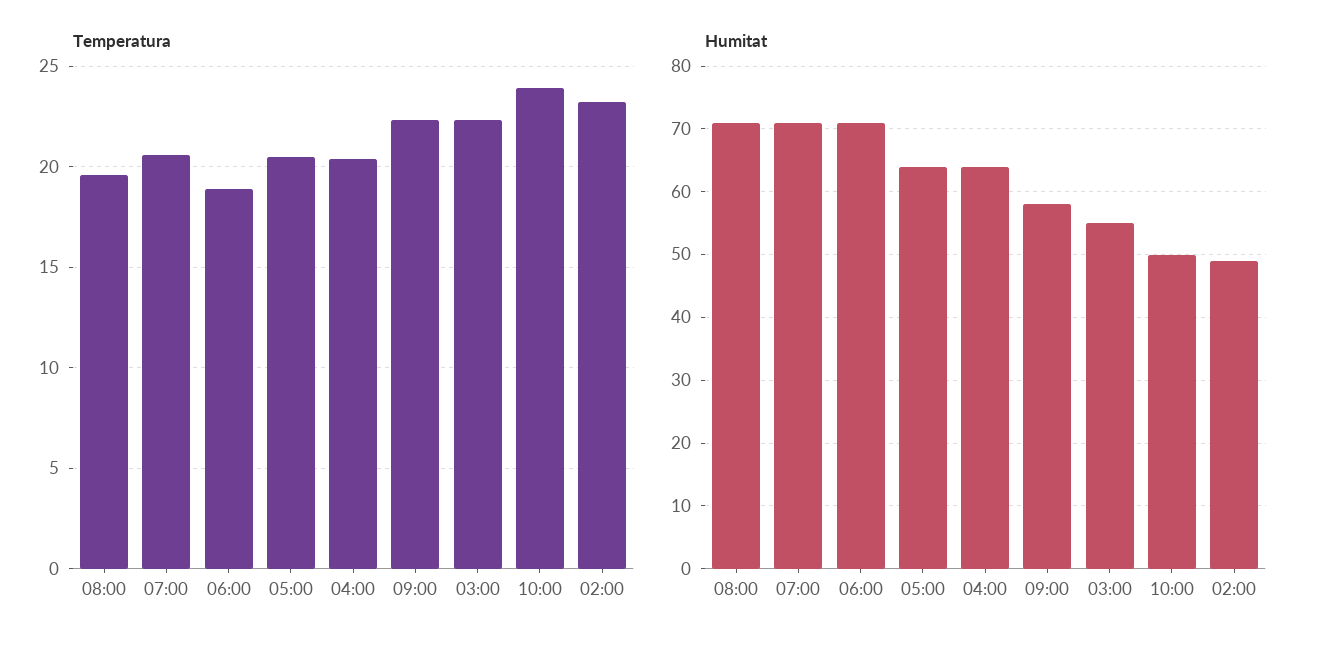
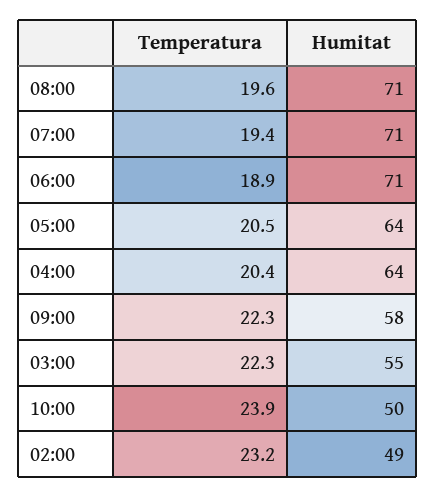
  {
    "Temperatura": {
      "08:00": 19.6,
-     "07:00": 20.5,
+     "07:00": 19.4,
      "06:00": 18.9,
      "05:00": 20.5,
      "04:00": 20.4,
      "09:00": 22.3,
      "03:00": 22.3,
      "10:00": 23.9,
      "02:00": 23.2
    },
    "Humitat": {
      "08:00": 71,
      "07:00": 71,
      "06:00": 71,
      "05:00": 64,
      "04:00": 64,
      "09:00": 58,
      "03:00": 55,
      "10:00": 50,
      "02:00": 49
    }
  }

